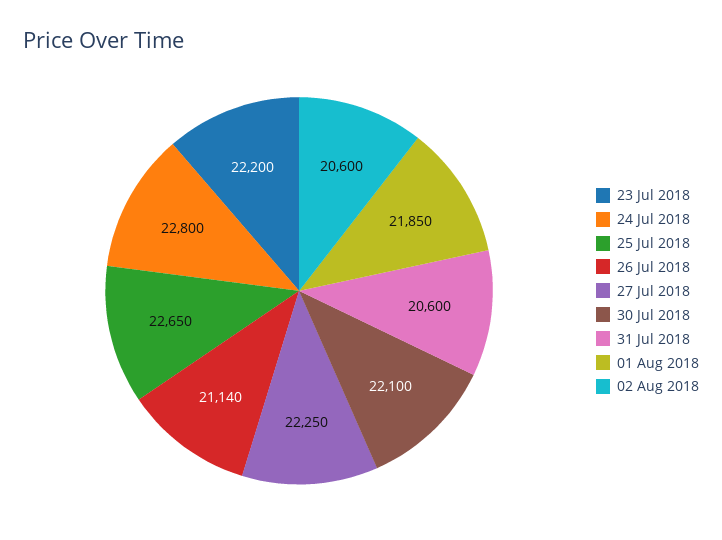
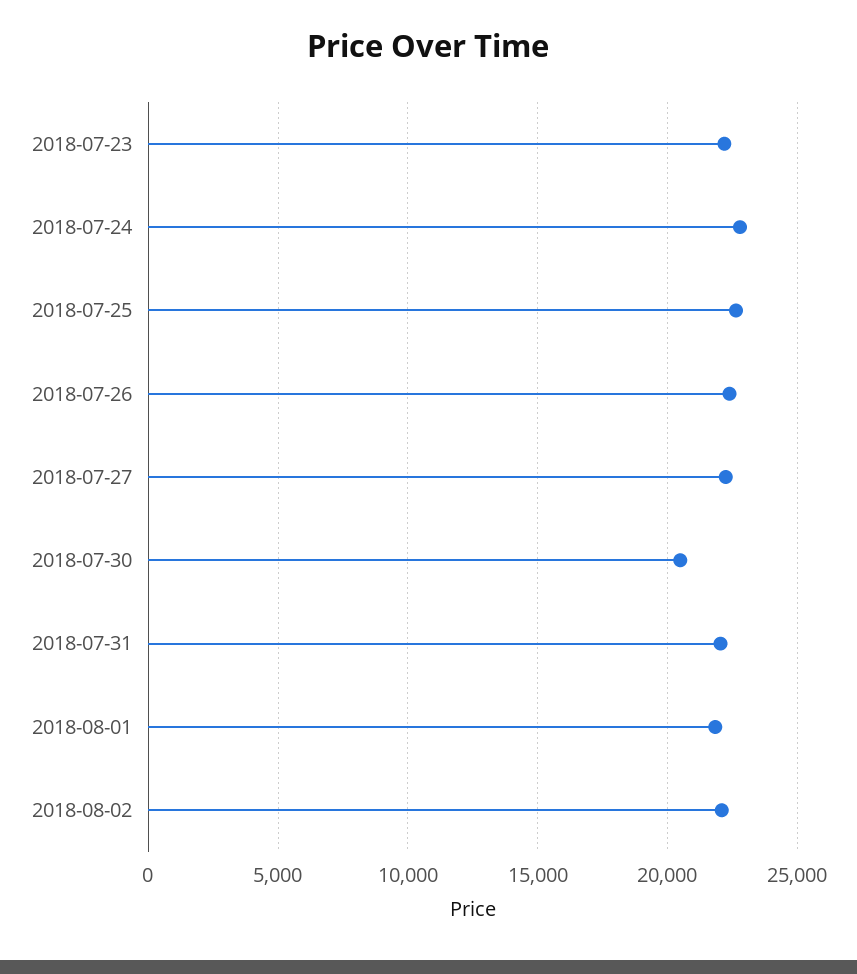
  {
    "23 Jul 2018": 22200,
    "24 Jul 2018": 22800,
    "25 Jul 2018": 22650,
-   "26 Jul 2018": 21140,
+   "26 Jul 2018": 22500,
    "27 Jul 2018": 22250,
-   "30 Jul 2018": 22100,
+   "30 Jul 2018": 20500,
-   "31 Jul 2018": 20600,
+   "31 Jul 2018": 22000,
    "01 Aug 2018": 21850,
-   "02 Aug 2018": 20600
+   "02 Aug 2018": 22000
  }

